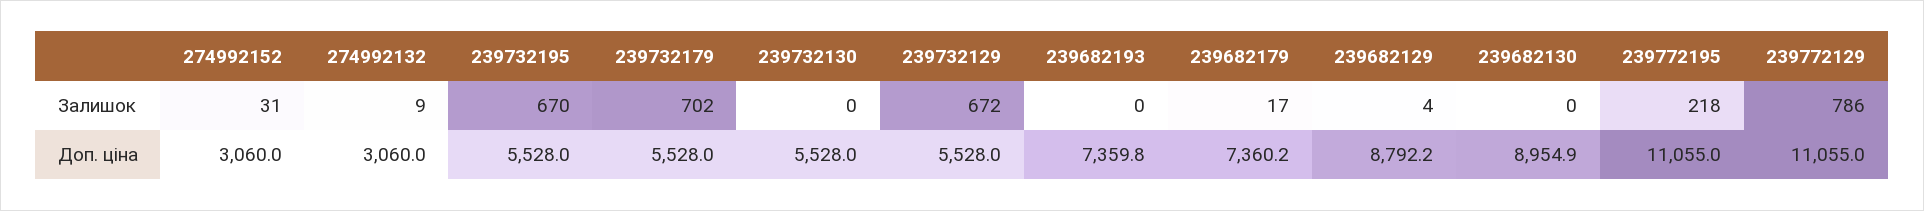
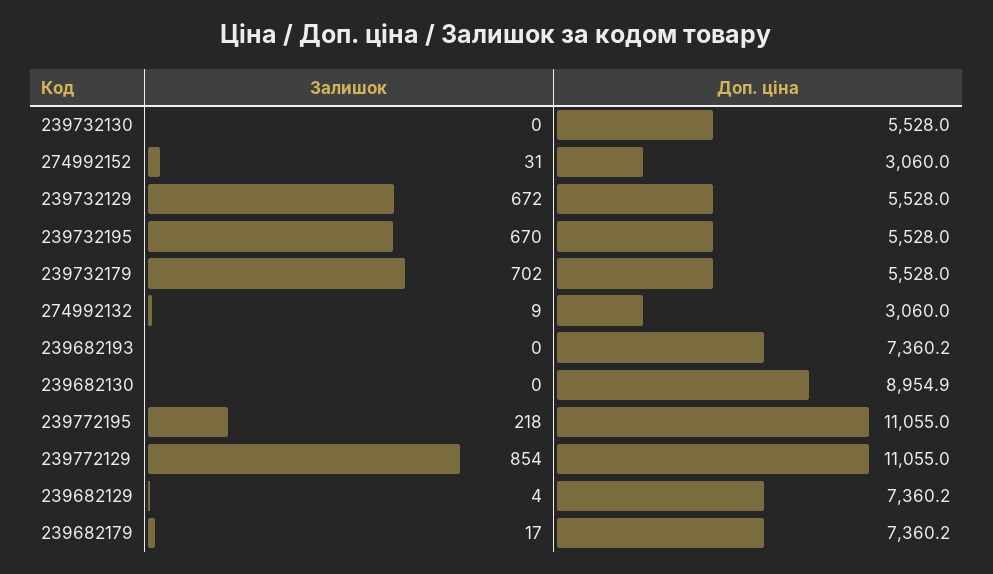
  {
    "274992152": {
      "Залишок": 31,
      "Доп. ціна": 3060
    },
    "274992132": {
      "Залишок": 9,
      "Доп. ціна": 3060
    },
    "239732195": {
      "Залишок": 670,
      "Доп. ціна": 5528
    },
    "239732179": {
      "Залишок": 702,
      "Доп. ціна": 5528
    },
    "239732130": {
      "Залишок": 0,
      "Доп. ціна": 5528
    },
    "239732129": {
      "Залишок": 672,
      "Доп. ціна": 5528
    },
    "239682193": {
      "Залишок": 0,
-     "Доп. ціна": 7359.8
+     "Доп. ціна": 7360.2
    },
    "239682179": {
      "Залишок": 17,
      "Доп. ціна": 7360.2
    },
    "239682129": {
      "Залишок": 4,
-     "Доп. ціна": 8792.2
+     "Доп. ціна": 7360.2
    },
    "239682130": {
      "Залишок": 0,
      "Доп. ціна": 8954.9
    },
    "239772195": {
      "Залишок": 218,
      "Доп. ціна": 11055
    },
    "239772129": {
-     "Залишок": 786,
+     "Залишок": 854,
      "Доп. ціна": 11055
    }
  }

